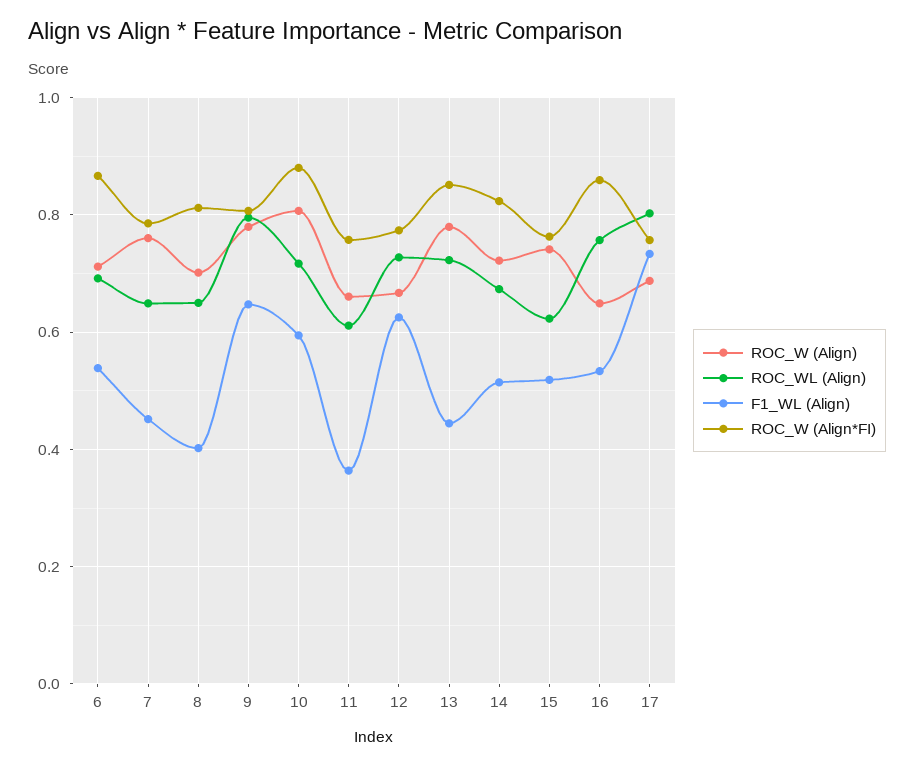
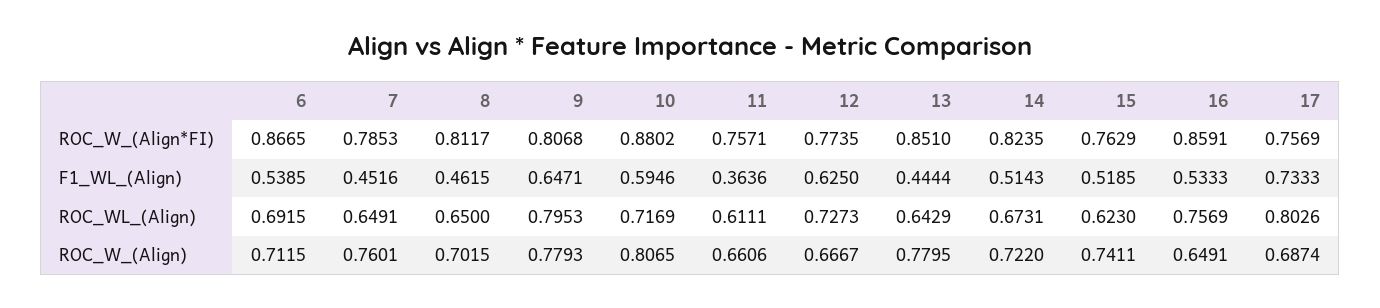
  {
    "ROC_W (Align)": {
      "6": 0.7115,
      "7": 0.7601,
      "8": 0.7015,
      "9": 0.7793,
      "10": 0.8065,
      "11": 0.6606,
      "12": 0.6667,
      "13": 0.7795,
      "14": 0.722,
      "15": 0.7411,
      "16": 0.6491,
      "17": 0.6874
    },
    "ROC_WL (Align)": {
      "6": 0.6915,
      "7": 0.6491,
      "8": 0.65,
      "9": 0.7953,
      "10": 0.7169,
      "11": 0.6111,
      "12": 0.7273,
-     "13": 0.72,
+     "13": 0.6429,
      "14": 0.6731,
      "15": 0.623,
      "16": 0.7569,
      "17": 0.8026
    },
    "F1_WL (Align)": {
      "6": 0.5385,
      "7": 0.4516,
-     "8": 0.4,
+     "8": 0.4615,
      "9": 0.6471,
      "10": 0.5946,
      "11": 0.3636,
      "12": 0.625,
      "13": 0.4444,
      "14": 0.5143,
      "15": 0.5185,
      "16": 0.5333,
      "17": 0.7333
    },
    "ROC_W (Align*FI)": {
      "6": 0.8665,
      "7": 0.7853,
      "8": 0.8117,
      "9": 0.8068,
      "10": 0.8802,
      "11": 0.7571,
      "12": 0.7735,
      "13": 0.851,
      "14": 0.8235,
      "15": 0.7629,
      "16": 0.8591,
      "17": 0.7569
    }
  }

